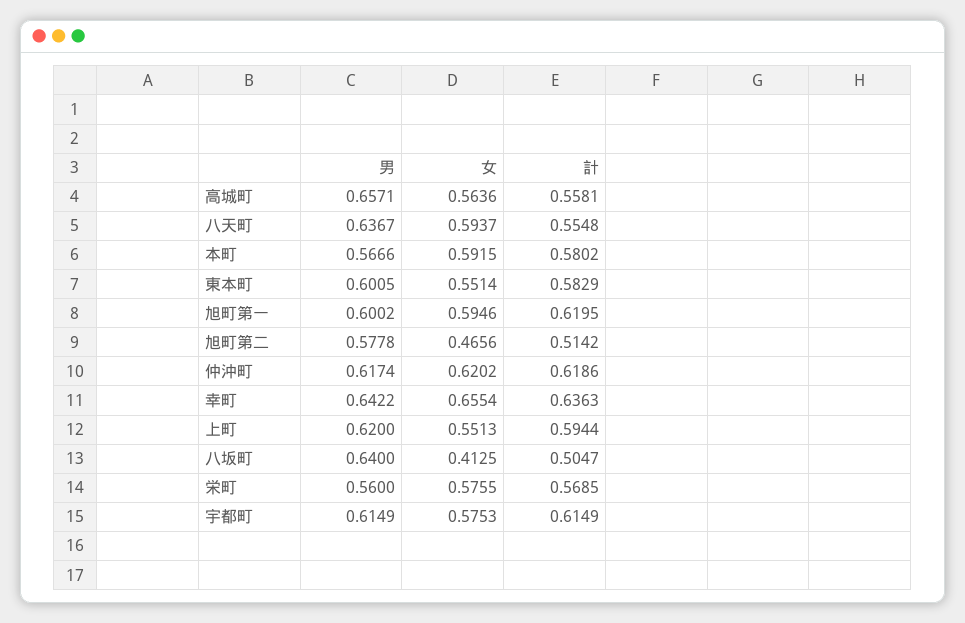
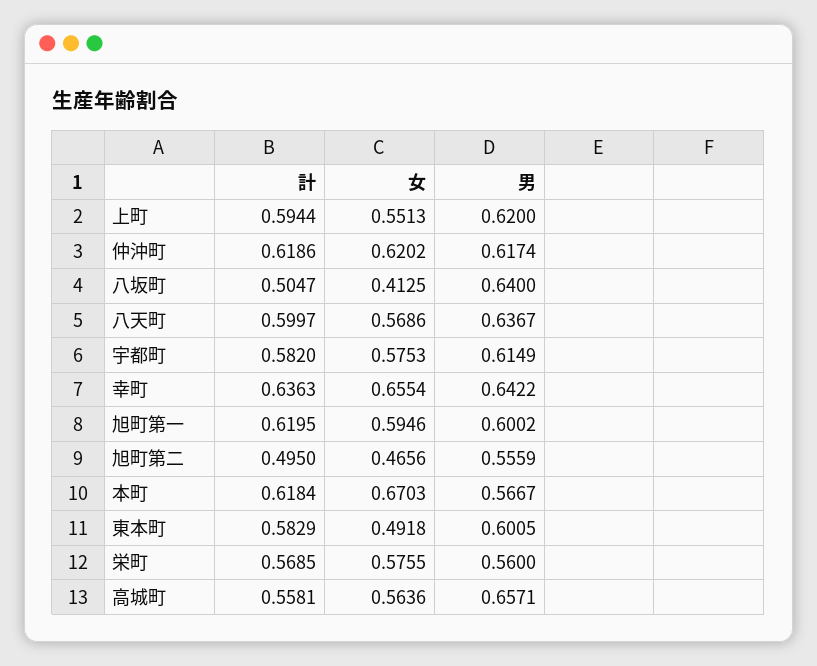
  {
    "男": {
      "高城町": 0.6571,
      "八天町": 0.6367,
-     "本町": 0.5666,
+     "本町": 0.5667,
      "東本町": 0.6005,
      "旭町第一": 0.6002,
-     "旭町第二": 0.5778,
+     "旭町第二": 0.5559,
      "仲沖町": 0.6174,
      "幸町": 0.6422,
      "上町": 0.62,
      "八坂町": 0.64,
      "栄町": 0.56,
      "宇都町": 0.6149
    },
    "女": {
      "高城町": 0.5636,
-     "八天町": 0.5937,
+     "八天町": 0.5686,
-     "本町": 0.5915,
+     "本町": 0.6703,
-     "東本町": 0.5514,
+     "東本町": 0.4918,
      "旭町第一": 0.5946,
      "旭町第二": 0.4656,
      "仲沖町": 0.6202,
      "幸町": 0.6554,
      "上町": 0.5513,
      "八坂町": 0.4125,
      "栄町": 0.5755,
      "宇都町": 0.5753
    },
    "計": {
      "高城町": 0.5581,
-     "八天町": 0.5548,
+     "八天町": 0.5997,
-     "本町": 0.5802,
+     "本町": 0.6184,
      "東本町": 0.5829,
      "旭町第一": 0.6195,
-     "旭町第二": 0.5142,
+     "旭町第二": 0.495,
      "仲沖町": 0.6186,
      "幸町": 0.6363,
      "上町": 0.5944,
      "八坂町": 0.5047,
      "栄町": 0.5685,
-     "宇都町": 0.6149
+     "宇都町": 0.582
    }
  }

